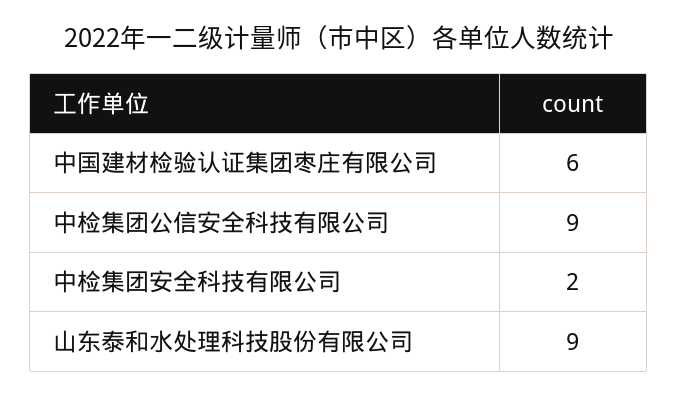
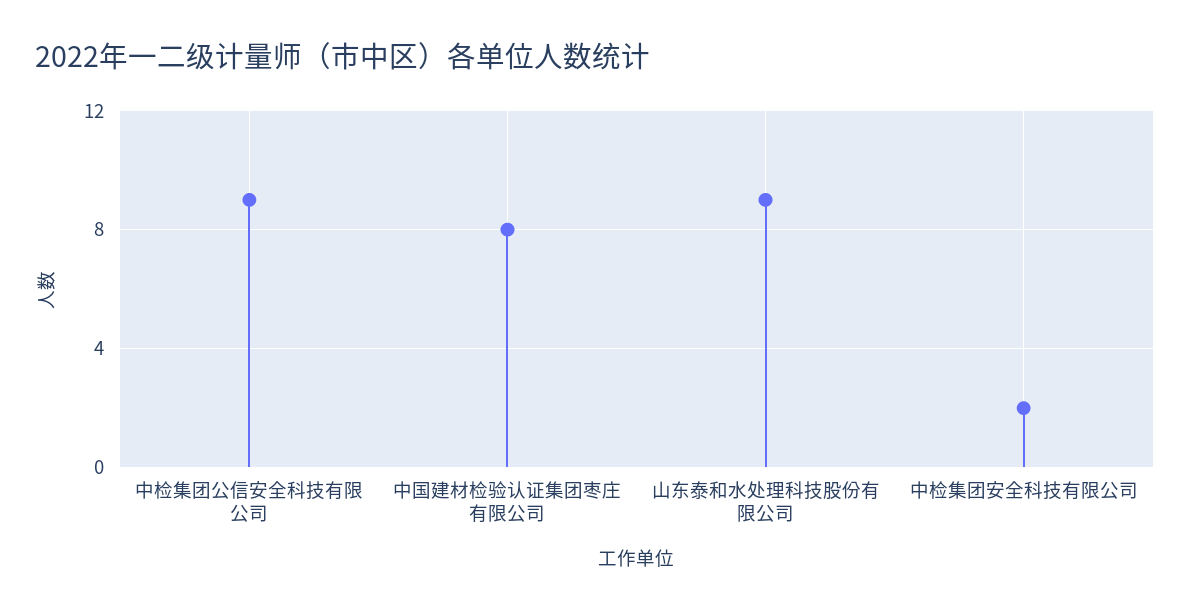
  {
-   "中国建材检验认证集团枣庄有限公司": 6,
+   "中国建材检验认证集团枣庄有限公司": 8,
    "中检集团公信安全科技有限公司": 9,
    "中检集团安全科技有限公司": 2,
    "山东泰和水处理科技股份有限公司": 9
  }

